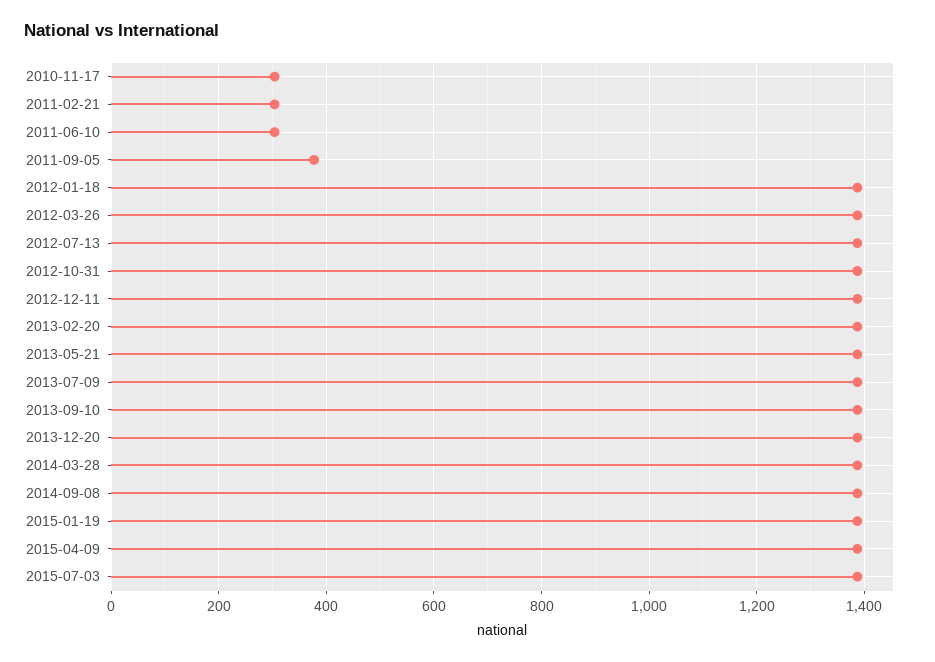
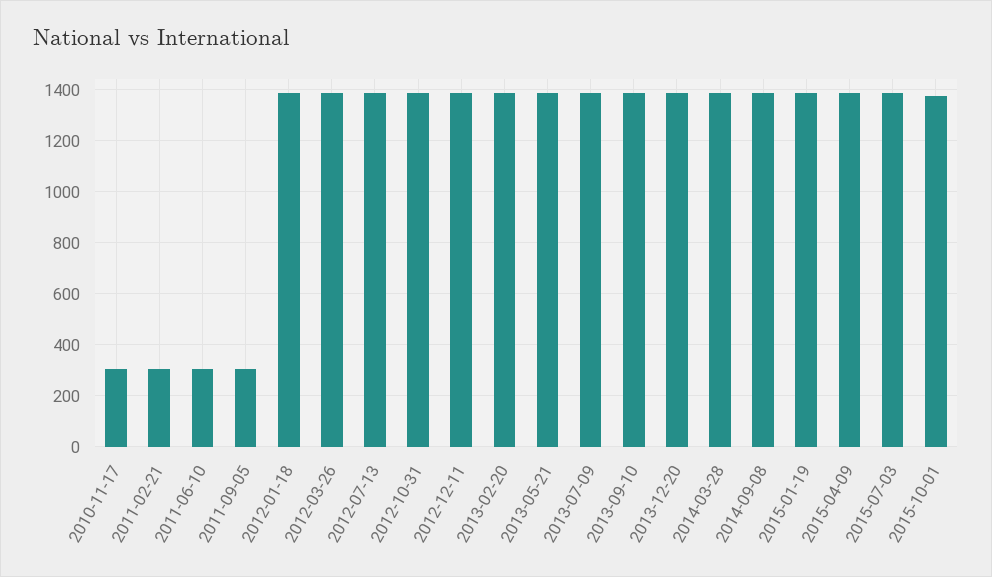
  {
    "2010-11-17": 300,
    "2011-02-21": 300,
    "2011-06-10": 300,
-   "2011-09-05": 380,
+   "2011-09-05": 300,
    "2012-01-18": 1380,
    "2012-03-26": 1380,
    "2012-07-13": 1380,
    "2012-10-31": 1380,
    "2012-12-11": 1380,
    "2013-02-20": 1380,
    "2013-05-21": 1380,
    "2013-07-09": 1380,
    "2013-09-10": 1380,
    "2013-12-20": 1380,
    "2014-03-28": 1380,
    "2014-09-08": 1380,
    "2015-01-19": 1380,
    "2015-04-09": 1380,
-   "2015-07-03": 1380
+   "2015-07-03": 1380,
+   "2015-10-01": 1375
  }

